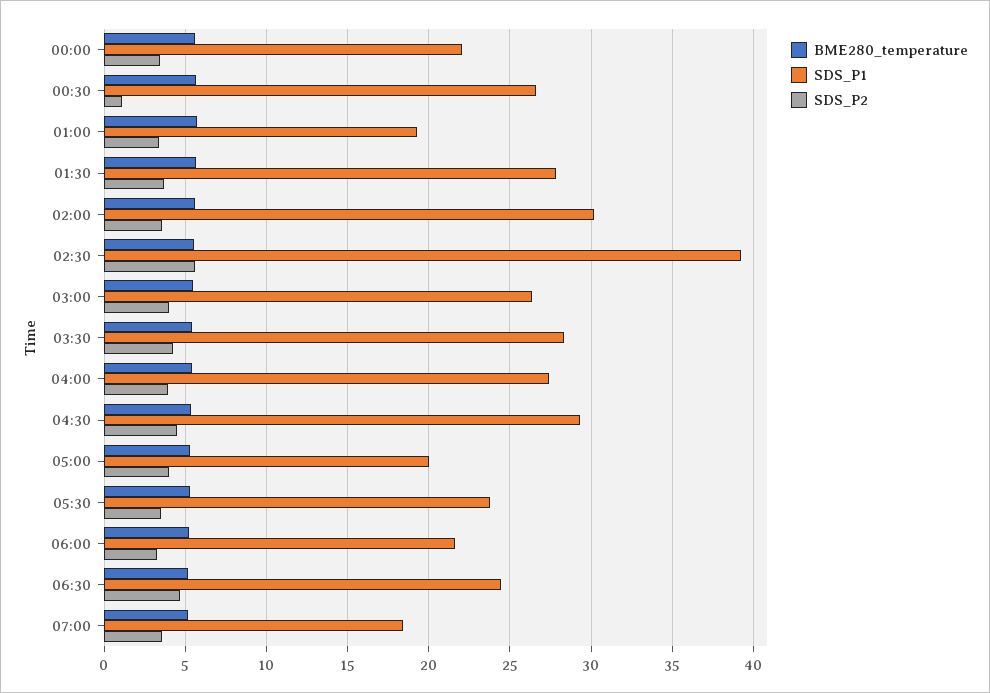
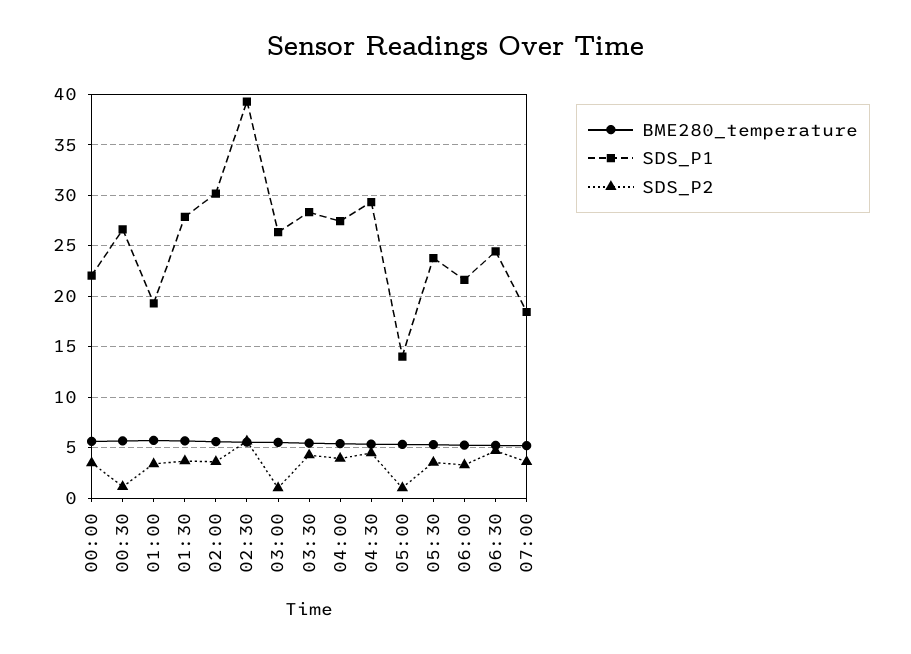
  {
    "BME280_temperature": {
      "00:00": 5.5,
      "00:30": 5.5,
      "01:00": 5.5,
      "01:30": 5.5,
      "02:00": 5.5,
      "02:30": 5.5,
      "03:00": 5.5,
      "03:30": 5.5,
      "04:00": 5.5,
      "04:30": 5.5,
      "05:00": 5.5,
      "05:30": 5.5,
      "06:00": 5,
      "06:30": 5,
      "07:00": 5
    },
    "SDS_P1": {
      "00:00": 22,
      "00:30": 26.5,
      "01:00": 19.5,
      "01:30": 28,
      "02:00": 30,
      "02:30": 39.5,
      "03:00": 26.5,
      "03:30": 28.5,
      "04:00": 27.5,
      "04:30": 29.5,
-     "05:00": 20,
+     "05:00": 14,
      "05:30": 24,
      "06:00": 21.5,
      "06:30": 24.5,
      "07:00": 18.5
    },
    "SDS_P2": {
      "00:00": 3.5,
      "00:30": 1,
      "01:00": 3.5,
      "01:30": 3.5,
      "02:00": 3.5,
      "02:30": 5.5,
-     "03:00": 4,
+     "03:00": 1,
      "03:30": 4.5,
      "04:00": 4,
      "04:30": 4.5,
-     "05:00": 4,
+     "05:00": 1,
      "05:30": 3.5,
      "06:00": 3.5,
      "06:30": 4.5,
      "07:00": 3.5
    }
  }

